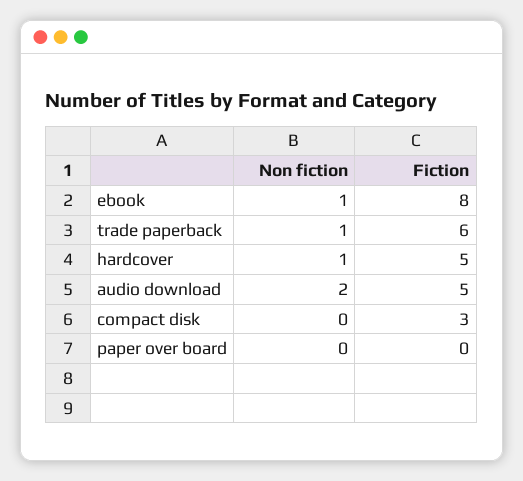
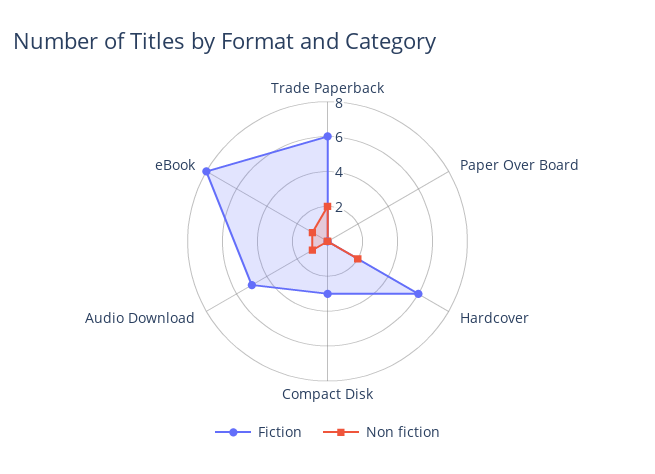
  {
    "Non fiction": {
      "ebook": 1,
-     "trade paperback": 1,
+     "trade paperback": 2,
-     "hardcover": 1,
+     "hardcover": 2,
-     "audio download": 2,
+     "audio download": 1,
      "compact disk": 0,
      "paper over board": 0
    },
    "Fiction": {
      "ebook": 8,
      "trade paperback": 6,
-     "hardcover": 5,
+     "hardcover": 6,
      "audio download": 5,
      "compact disk": 3,
      "paper over board": 0
    }
  }

